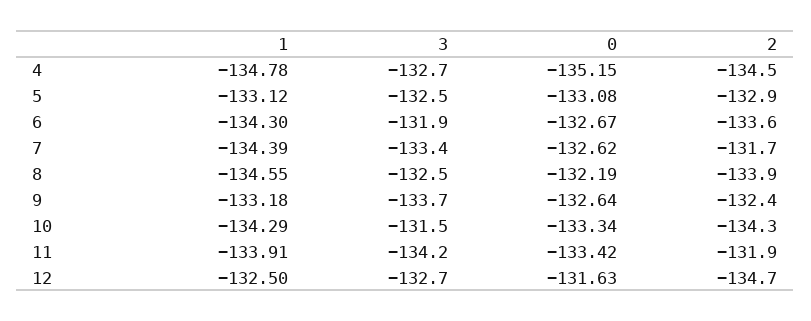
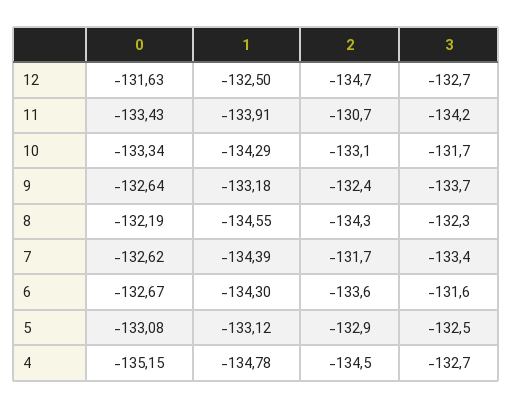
  {
    "1": {
      "4": -134.78,
      "5": -133.12,
      "6": -134.3,
      "7": -134.39,
      "8": -134.55,
      "9": -133.18,
      "10": -134.29,
      "11": -133.91,
      "12": -132.5
    },
    "3": {
      "4": -132.7,
      "5": -132.5,
-     "6": -131.9,
+     "6": -131.6,
      "7": -133.4,
-     "8": -132.5,
+     "8": -132.3,
      "9": -133.7,
-     "10": -131.5,
+     "10": -131.7,
      "11": -134.2,
      "12": -132.7
    },
    "0": {
      "4": -135.15,
      "5": -133.08,
      "6": -132.67,
      "7": -132.62,
      "8": -132.19,
      "9": -132.64,
      "10": -133.34,
-     "11": -133.42,
+     "11": -133.43,
      "12": -131.63
    },
    "2": {
      "4": -134.5,
      "5": -132.9,
      "6": -133.6,
      "7": -131.7,
-     "8": -133.9,
+     "8": -134.3,
      "9": -132.4,
-     "10": -134.3,
+     "10": -133.1,
-     "11": -131.9,
+     "11": -130.7,
      "12": -134.7
    }
  }

